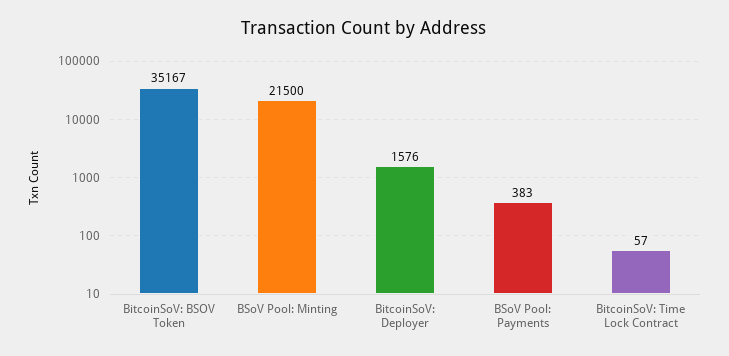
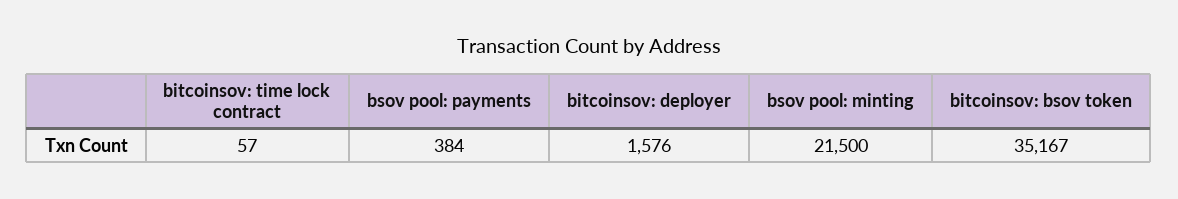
  {
    "BitcoinSoV: BSOV Token": 35167,
    "BSoV Pool: Minting": 21500,
    "BitcoinSoV: Deployer": 1576,
-   "BSoV Pool: Payments": 383,
+   "BSoV Pool: Payments": 384,
    "BitcoinSoV: Time Lock Contract": 57
  }

